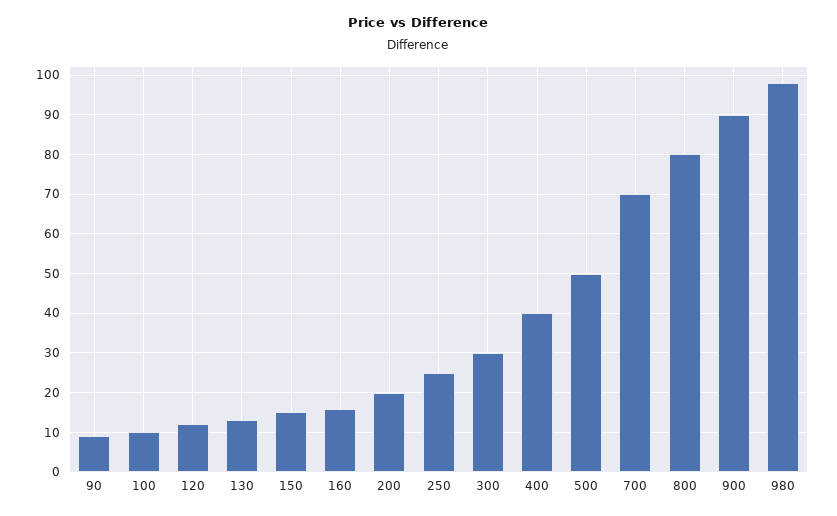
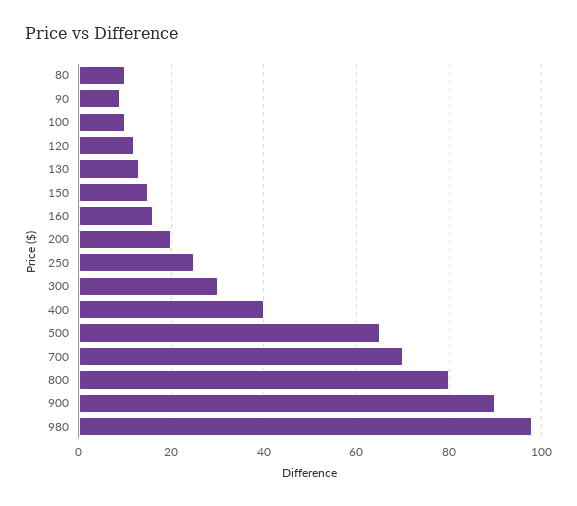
  {
    "90": 10,
    "100": 10,
    "120": 10,
    "130": 15,
    "150": 15,
    "160": 15,
    "200": 20,
    "250": 25,
    "300": 30,
    "400": 40,
-   "500": 50,
+   "500": 65,
    "700": 70,
    "800": 80,
    "900": 90,
-   "980": 100
+   "980": 100,
+   "80": 10
  }

